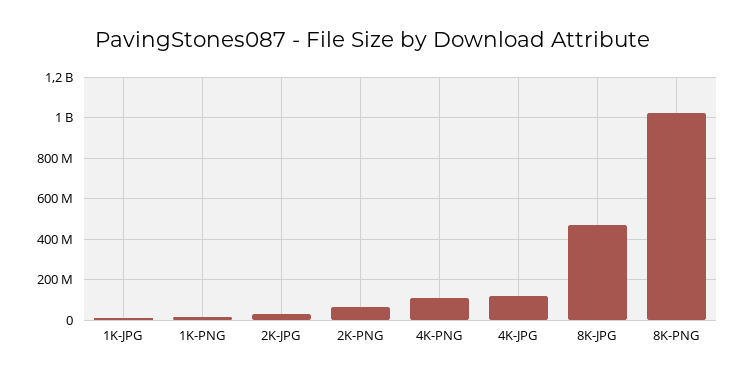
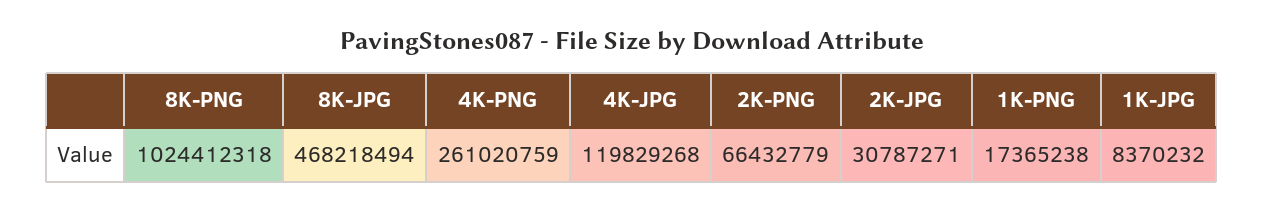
  {
    "1K-JPG": 8370232,
    "1K-PNG": 17365238,
    "2K-JPG": 30787271,
    "2K-PNG": 66432779,
-   "4K-PNG": 100000000,
+   "4K-PNG": 261020759,
    "4K-JPG": 119829268,
    "8K-JPG": 468218494,
    "8K-PNG": 1024412318
  }

